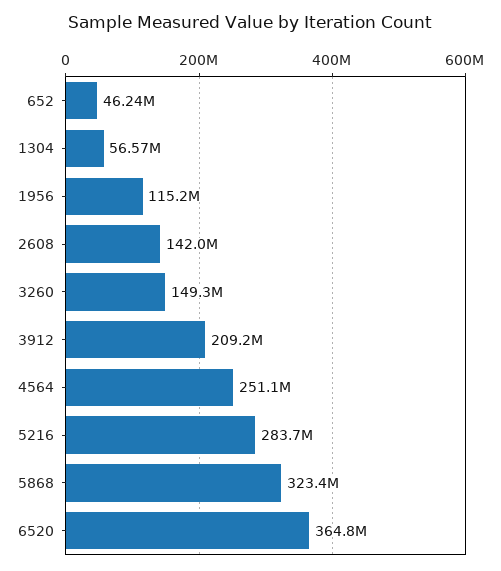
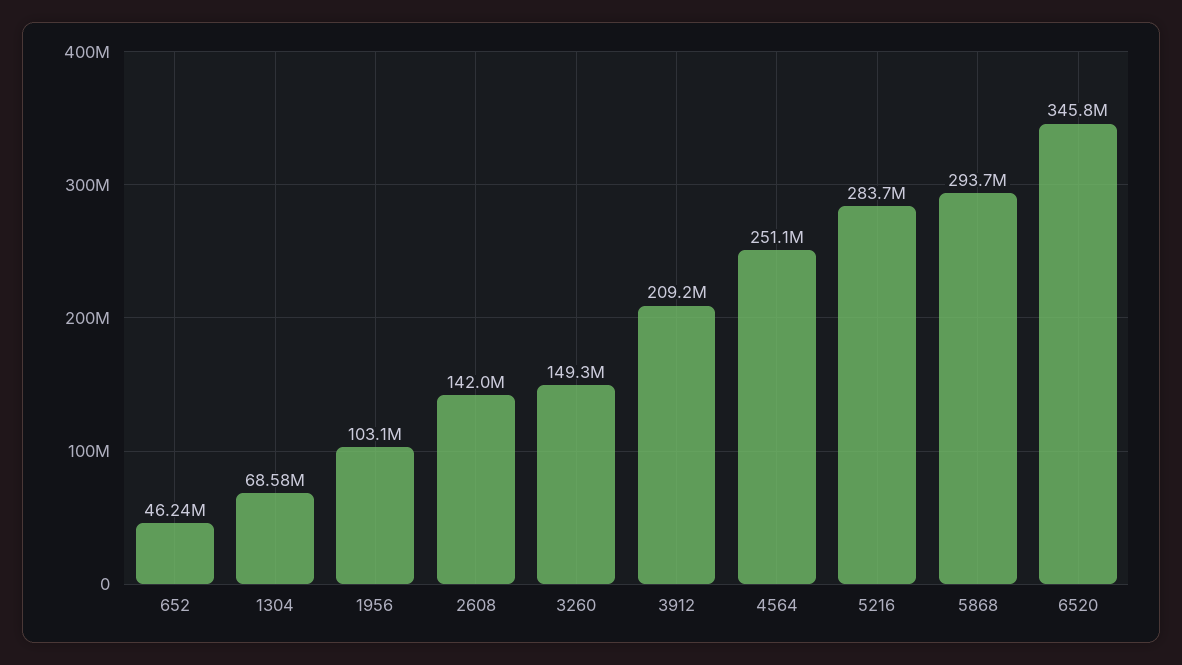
  {
    "652": 46240000,
-   "1304": 56570000,
+   "1304": 68580000,
-   "1956": 115200000,
+   "1956": 103100000,
    "2608": 142000000,
    "3260": 149300000,
    "3912": 209200000,
    "4564": 251100000,
    "5216": 283700000,
-   "5868": 323400000,
+   "5868": 293700000,
-   "6520": 364800000
+   "6520": 345800000
  }

